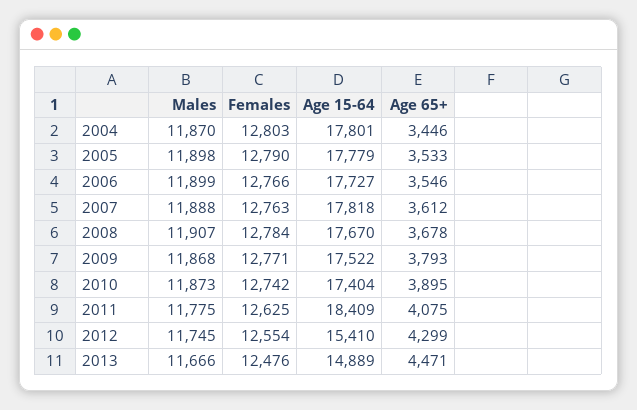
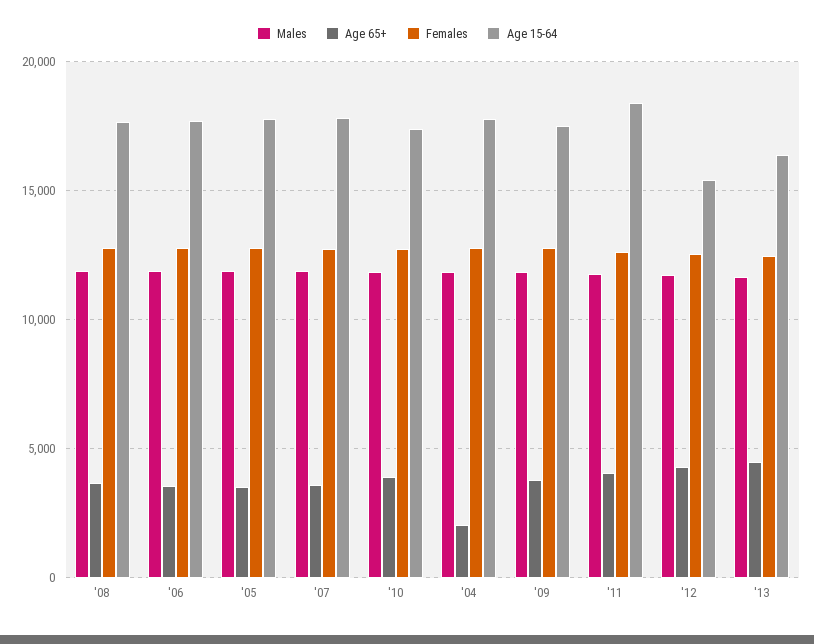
  {
    "Males": {
      "2004": 11870,
      "2005": 11898,
      "2006": 11899,
      "2007": 11888,
      "2008": 11907,
      "2009": 11868,
      "2010": 11873,
      "2011": 11775,
      "2012": 11745,
      "2013": 11666
    },
    "Females": {
      "2004": 12803,
      "2005": 12790,
      "2006": 12766,
      "2007": 12763,
      "2008": 12784,
      "2009": 12771,
      "2010": 12742,
      "2011": 12625,
      "2012": 12554,
      "2013": 12476
    },
    "Age 15-64": {
      "2004": 17801,
      "2005": 17779,
      "2006": 17727,
      "2007": 17818,
      "2008": 17670,
      "2009": 17522,
      "2010": 17404,
      "2011": 18409,
      "2012": 15410,
-     "2013": 14889
+     "2013": 16500
    },
    "Age 65+": {
-     "2004": 3446,
+     "2004": 2000,
      "2005": 3533,
      "2006": 3546,
      "2007": 3612,
      "2008": 3678,
      "2009": 3793,
      "2010": 3895,
      "2011": 4075,
      "2012": 4299,
      "2013": 4471
    }
  }

